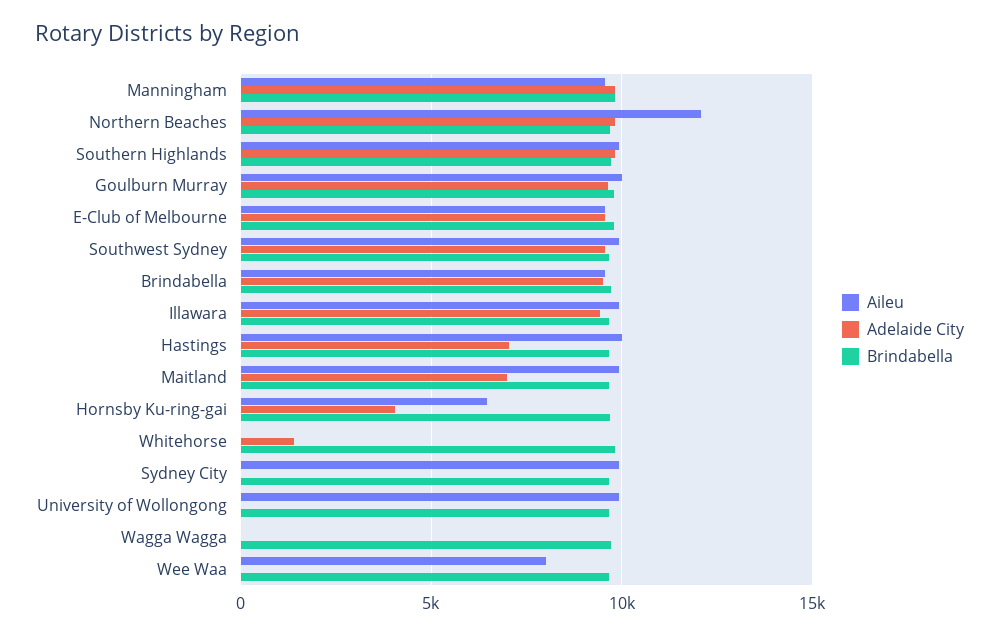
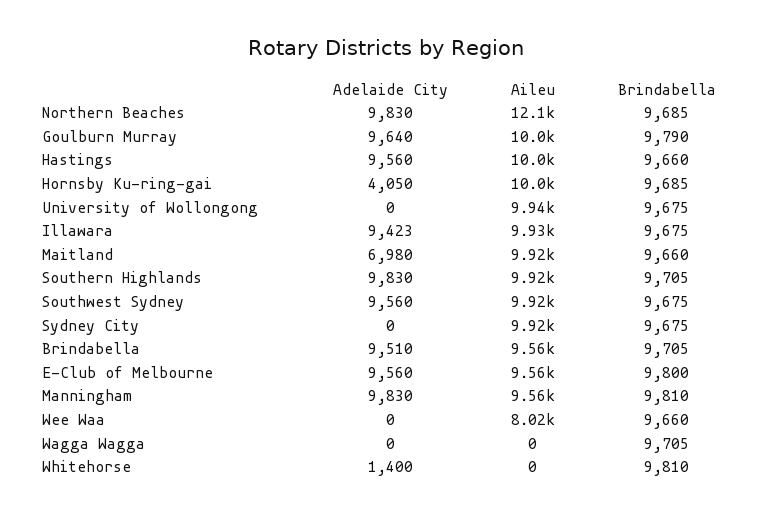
  {
    "Aileu": {
      "Manningham": 9560,
      "Northern Beaches": 12100,
      "Southern Highlands": 9920,
      "Goulburn Murray": 10000,
      "E-Club of Melbourne": 9560,
      "Southwest Sydney": 9920,
      "Brindabella": 9560,
      "Illawara": 9930,
      "Hastings": 10000,
      "Maitland": 9920,
-     "Hornsby Ku-ring-gai": 6500,
+     "Hornsby Ku-ring-gai": 10000,
      "Whitehorse": 0,
      "Sydney City": 9920,
      "University of Wollongong": 9940,
      "Wagga Wagga": 0,
      "Wee Waa": 8020
    },
    "Adelaide City": {
      "Manningham": 9830,
      "Northern Beaches": 9830,
      "Southern Highlands": 9830,
      "Goulburn Murray": 9640,
      "E-Club of Melbourne": 9560,
      "Southwest Sydney": 9560,
      "Brindabella": 9510,
      "Illawara": 9423,
-     "Hastings": 7000,
+     "Hastings": 9560,
      "Maitland": 6980,
      "Hornsby Ku-ring-gai": 4050,
      "Whitehorse": 1400,
      "Sydney City": 0,
      "University of Wollongong": 0,
      "Wagga Wagga": 0,
      "Wee Waa": 0
    },
    "Brindabella": {
      "Manningham": 9810,
      "Northern Beaches": 9685,
      "Southern Highlands": 9705,
      "Goulburn Murray": 9790,
      "E-Club of Melbourne": 9800,
      "Southwest Sydney": 9675,
      "Brindabella": 9705,
      "Illawara": 9675,
      "Hastings": 9660,
      "Maitland": 9660,
      "Hornsby Ku-ring-gai": 9685,
      "Whitehorse": 9810,
      "Sydney City": 9675,
      "University of Wollongong": 9675,
      "Wagga Wagga": 9705,
      "Wee Waa": 9660
    }
  }

